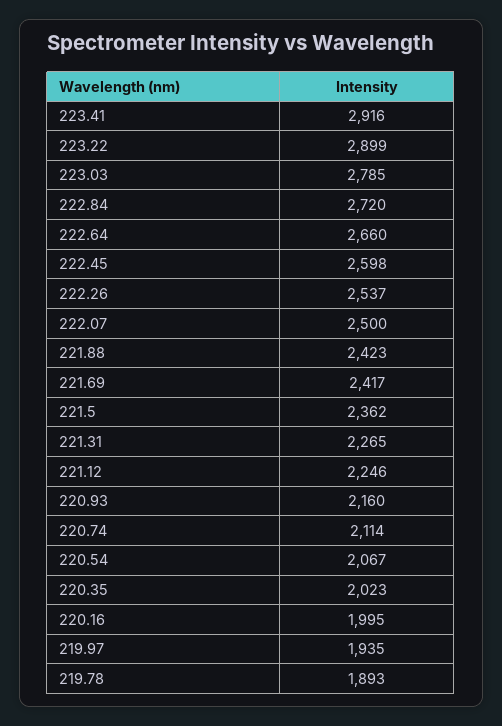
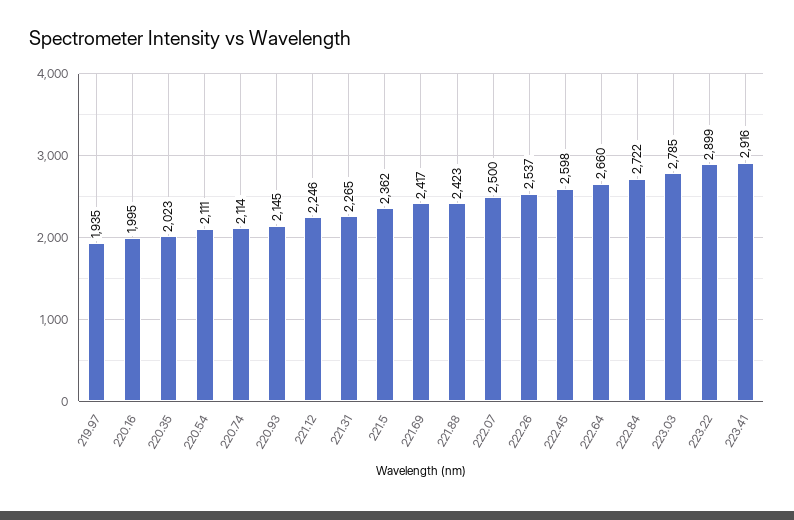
  {
    "223.41": 2916,
    "223.22": 2899,
    "223.03": 2785,
-   "222.84": 2720,
+   "222.84": 2722,
    "222.64": 2660,
    "222.45": 2598,
    "222.26": 2537,
    "222.07": 2500,
    "221.88": 2423,
    "221.69": 2417,
    "221.5": 2362,
    "221.31": 2265,
    "221.12": 2246,
-   "220.93": 2160,
+   "220.93": 2145,
    "220.74": 2114,
-   "220.54": 2067,
+   "220.54": 2111,
    "220.35": 2023,
    "220.16": 1995,
-   "219.97": 1935,
+   "219.97": 1935
-   "219.78": 1893
  }

